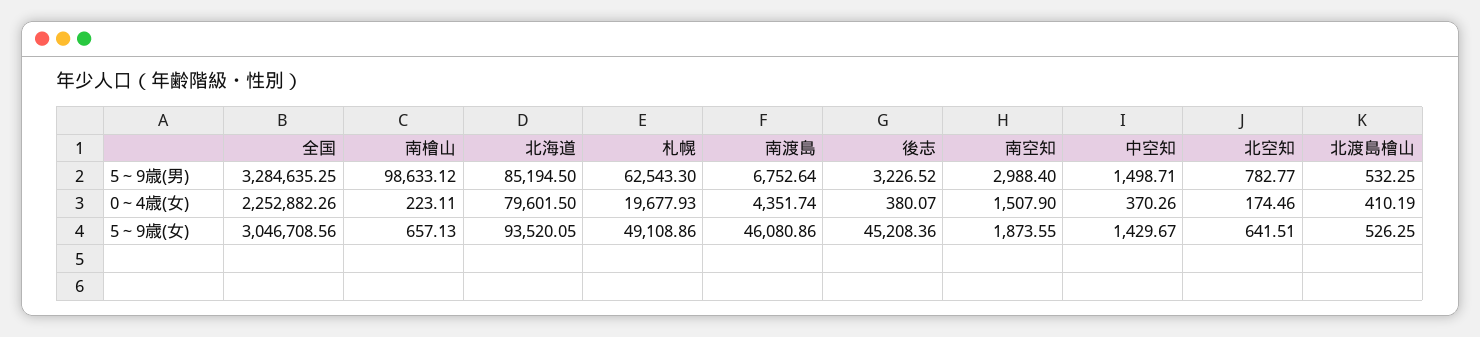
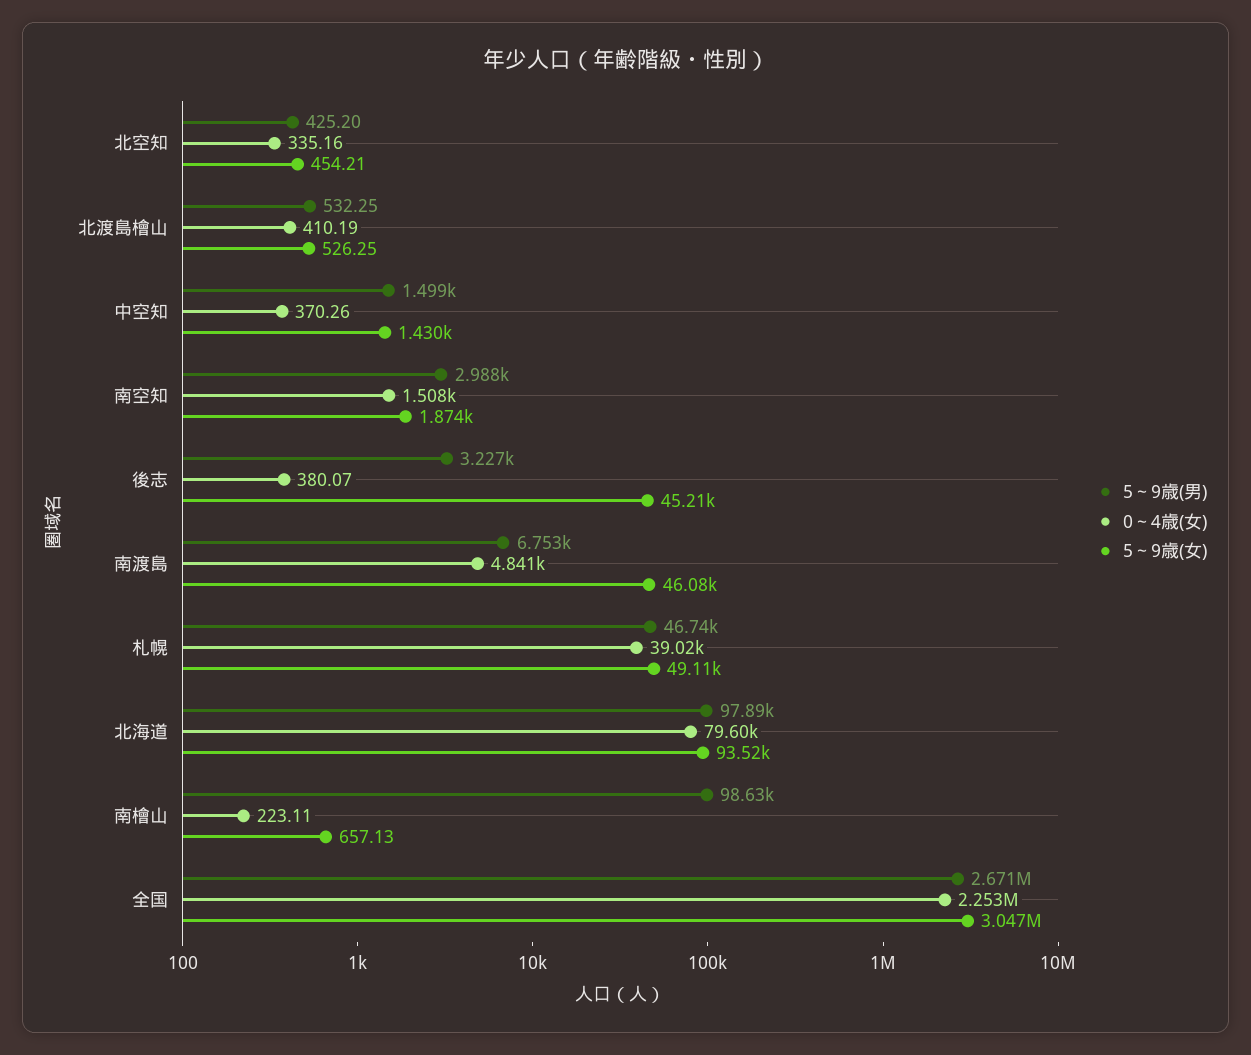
  {
    "5～9歳(男)": {
-     "全国": 3284635.25,
+     "全国": 2671000,
      "南檜山": 98633.12,
-     "北海道": 85194.5,
+     "北海道": 97890,
-     "札幌": 62543.3,
+     "札幌": 46740,
      "南渡島": 6752.64,
      "後志": 3226.52,
      "南空知": 2988.4,
      "中空知": 1498.71,
-     "北空知": 782.77,
+     "北空知": 425.2,
      "北渡島檜山": 532.25
    },
    "0～4歳(女)": {
      "全国": 2252882.26,
      "南檜山": 223.11,
      "北海道": 79601.5,
-     "札幌": 19677.93,
+     "札幌": 39020,
-     "南渡島": 4351.74,
+     "南渡島": 4841,
      "後志": 380.07,
      "南空知": 1507.9,
      "中空知": 370.26,
-     "北空知": 174.46,
+     "北空知": 335.16,
      "北渡島檜山": 410.19
    },
    "5～9歳(女)": {
      "全国": 3046708.56,
      "南檜山": 657.13,
      "北海道": 93520.05,
      "札幌": 49108.86,
      "南渡島": 46080.86,
      "後志": 45208.36,
      "南空知": 1873.55,
      "中空知": 1429.67,
-     "北空知": 641.51,
+     "北空知": 454.21,
      "北渡島檜山": 526.25
    }
  }

